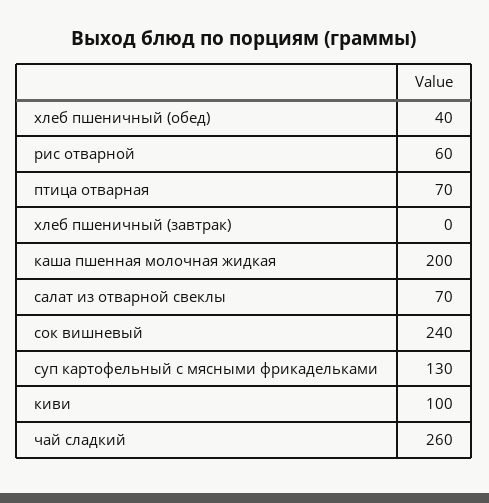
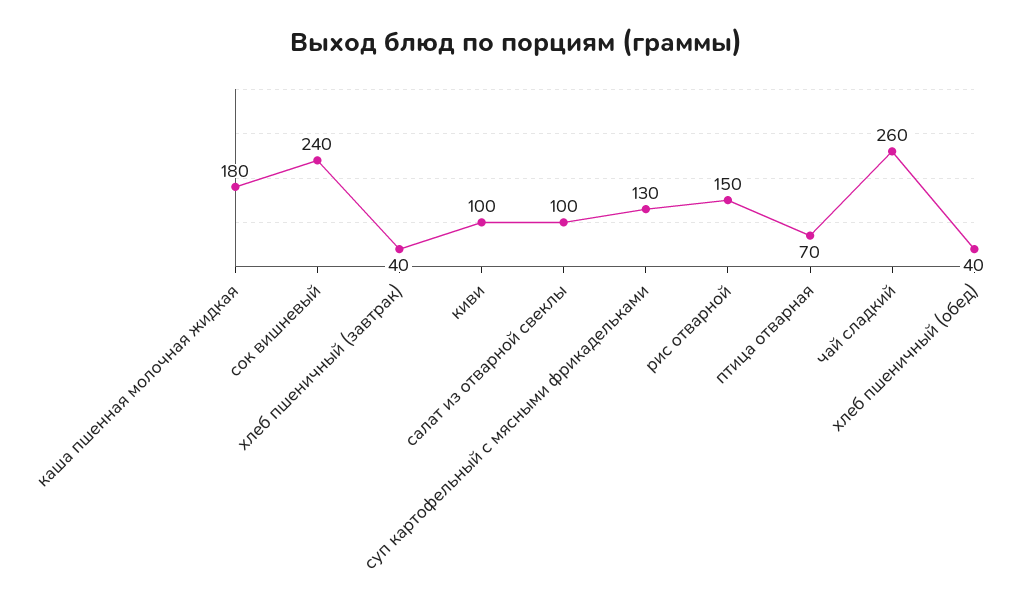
  {
    "хлеб пшеничный (обед)": 40,
-   "рис отварной": 60,
+   "рис отварной": 150,
    "птица отварная": 70,
-   "хлеб пшеничный (завтрак)": 0,
+   "хлеб пшеничный (завтрак)": 40,
-   "каша пшенная молочная жидкая": 200,
+   "каша пшенная молочная жидкая": 180,
-   "салат из отварной свеклы": 70,
+   "салат из отварной свеклы": 100,
    "сок вишневый": 240,
    "суп картофельный с мясными фрикадельками": 130,
    "киви": 100,
    "чай сладкий": 260
  }

